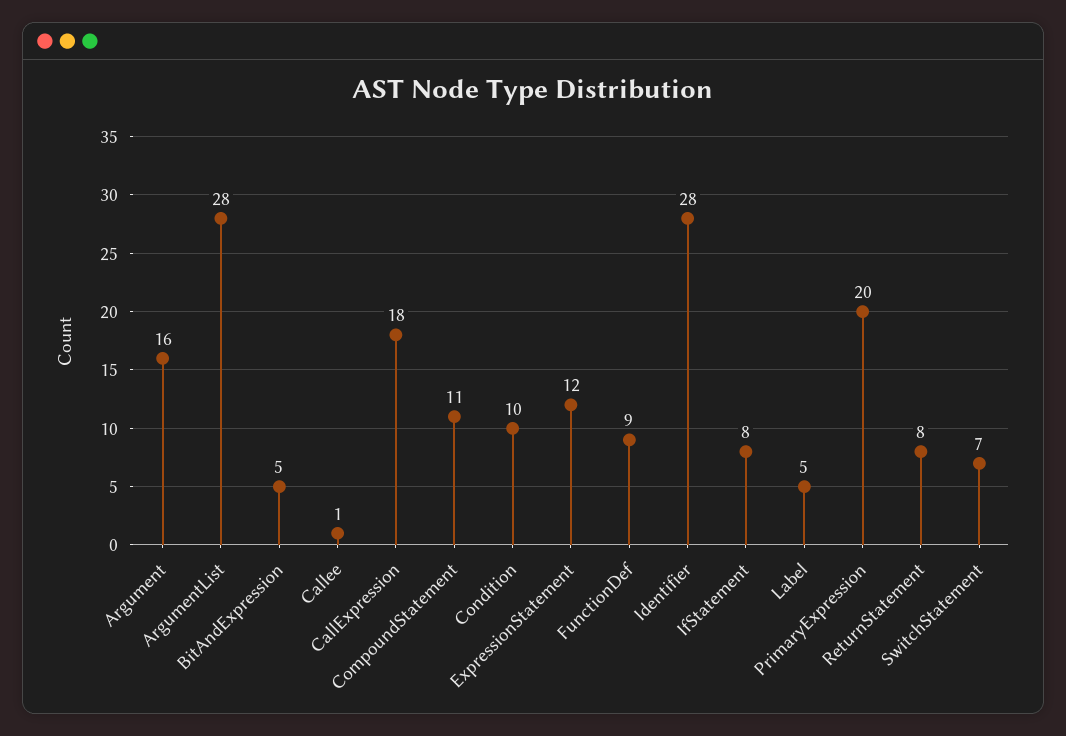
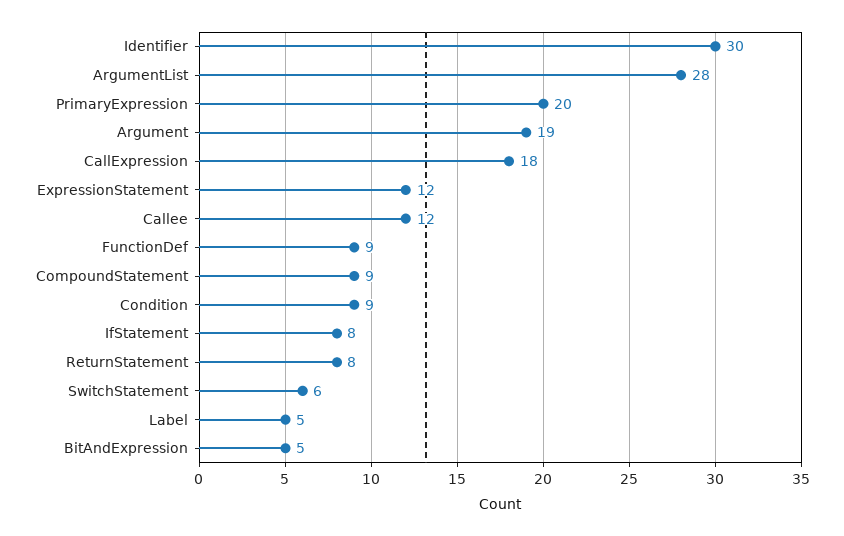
  {
-   "Argument": 16,
+   "Argument": 19,
    "ArgumentList": 28,
    "BitAndExpression": 5,
-   "Callee": 1,
+   "Callee": 12,
    "CallExpression": 18,
-   "CompoundStatement": 11,
+   "CompoundStatement": 9,
-   "Condition": 10,
+   "Condition": 9,
    "ExpressionStatement": 12,
    "FunctionDef": 9,
-   "Identifier": 28,
+   "Identifier": 30,
    "IfStatement": 8,
    "Label": 5,
    "PrimaryExpression": 20,
    "ReturnStatement": 8,
-   "SwitchStatement": 7
+   "SwitchStatement": 6
  }

